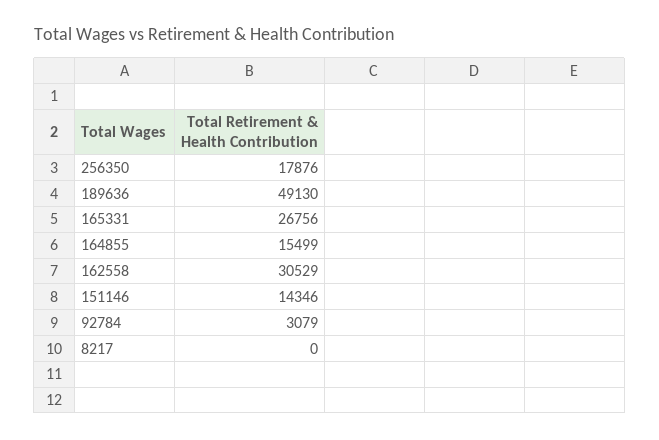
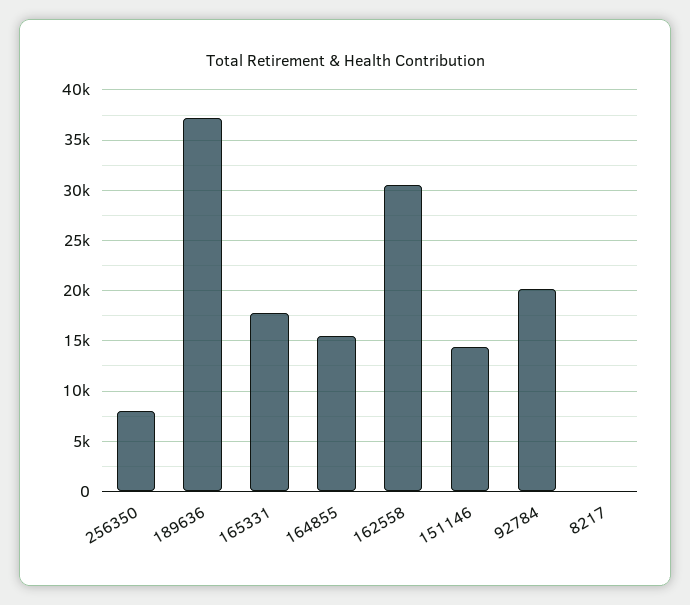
  {
-   "256350": 17876,
+   "256350": 8000,
-   "189636": 49130,
+   "189636": 37000,
-   "165331": 26756,
+   "165331": 18000,
    "164855": 15499,
    "162558": 30529,
    "151146": 14346,
-   "92784": 3079,
+   "92784": 20000,
    "8217": 0
  }

